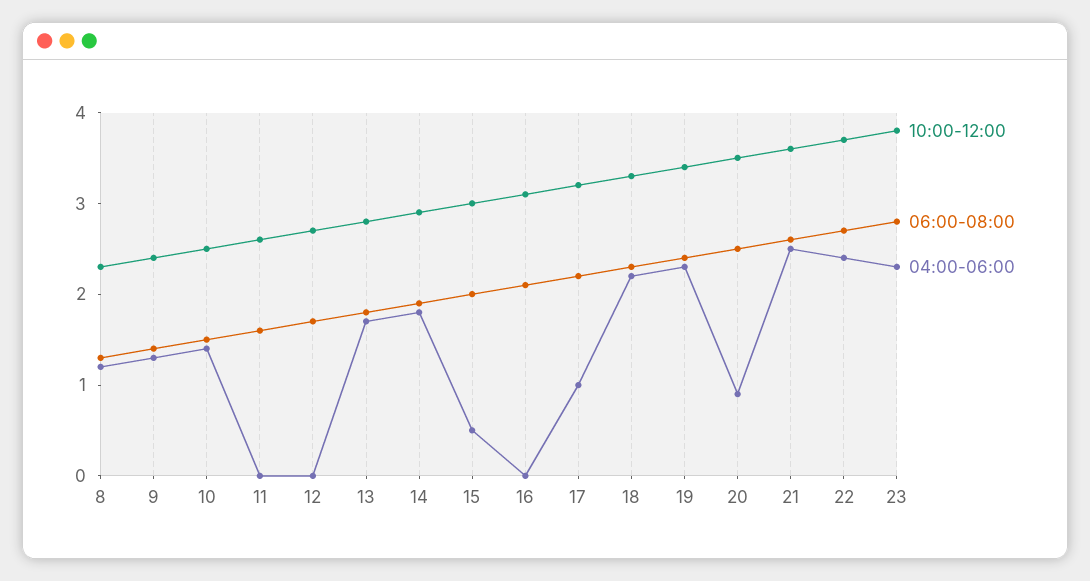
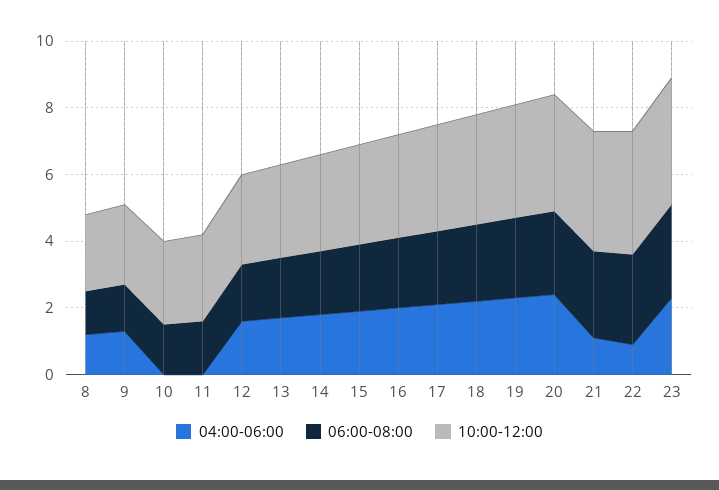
  {
    "10:00-12:00": {
      "8": 2.3,
      "9": 2.4,
      "10": 2.5,
      "11": 2.6,
      "12": 2.7,
      "13": 2.8,
      "14": 2.9,
      "15": 3,
      "16": 3.1,
      "17": 3.2,
      "18": 3.3,
      "19": 3.4,
      "20": 3.5,
      "21": 3.6,
      "22": 3.7,
      "23": 3.8
    },
    "06:00-08:00": {
      "8": 1.3,
      "9": 1.4,
      "10": 1.5,
      "11": 1.6,
      "12": 1.7,
      "13": 1.8,
      "14": 1.9,
      "15": 2,
      "16": 2.1,
      "17": 2.2,
      "18": 2.3,
      "19": 2.4,
      "20": 2.5,
      "21": 2.6,
      "22": 2.7,
      "23": 2.8
    },
    "04:00-06:00": {
      "8": 1.2,
      "9": 1.3,
-     "10": 1.4,
+     "10": 0,
      "11": 0,
-     "12": 0,
+     "12": 1.5,
      "13": 1.7,
      "14": 1.8,
-     "15": 0.5,
+     "15": 2,
-     "16": 0,
+     "16": 2,
-     "17": 1,
+     "17": 2,
      "18": 2.2,
      "19": 2.3,
-     "20": 0.9,
+     "20": 2.5,
-     "21": 2.5,
+     "21": 1,
-     "22": 2.4,
+     "22": 1,
      "23": 2.3
    }
  }

